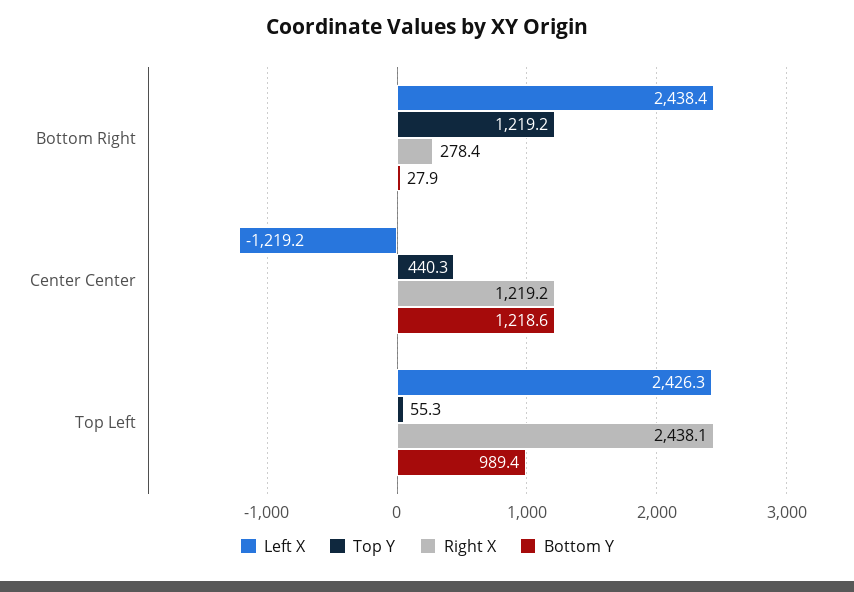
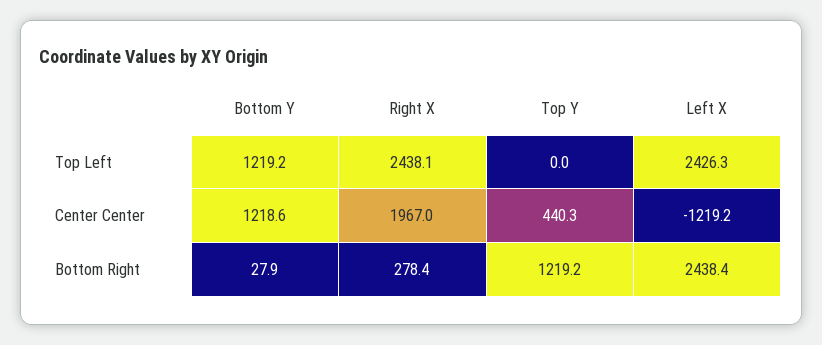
  {
    "Left X": {
      "Bottom Right": 2438.4,
      "Center Center": -1219.2,
      "Top Left": 2426.3
    },
    "Top Y": {
      "Bottom Right": 1219.2,
      "Center Center": 440.3,
-     "Top Left": 55.3
+     "Top Left": 0
    },
    "Right X": {
      "Bottom Right": 278.4,
-     "Center Center": 1219.2,
+     "Center Center": 1967,
      "Top Left": 2438.1
    },
    "Bottom Y": {
      "Bottom Right": 27.9,
      "Center Center": 1218.6,
-     "Top Left": 989.4
+     "Top Left": 1219.2
    }
  }

